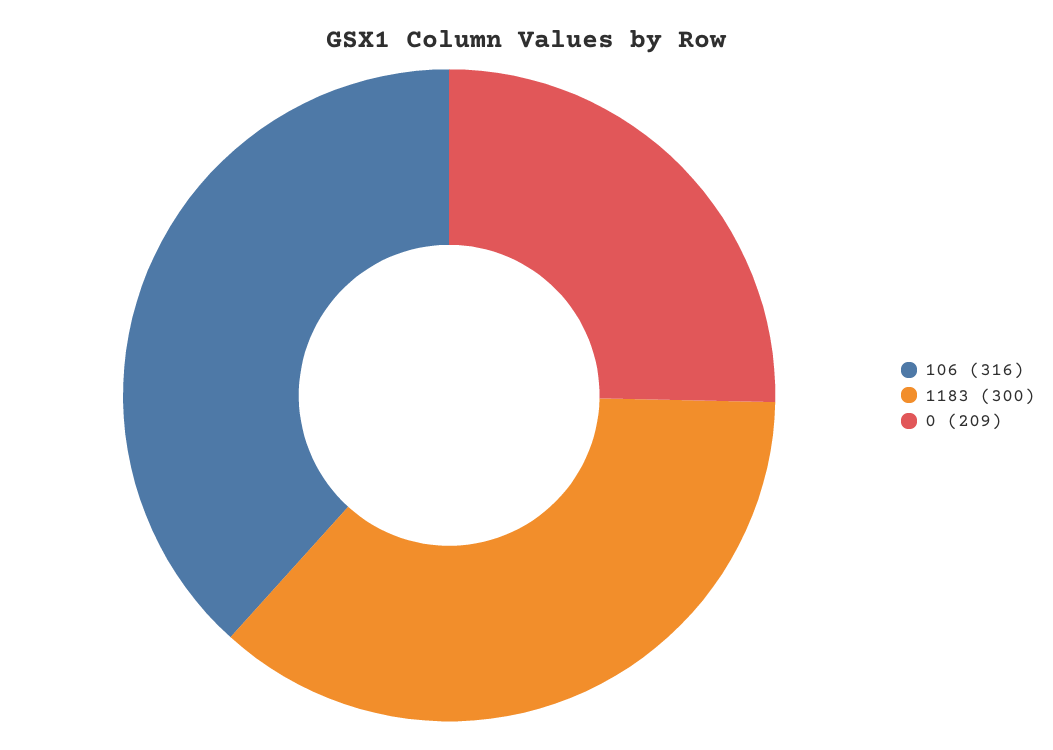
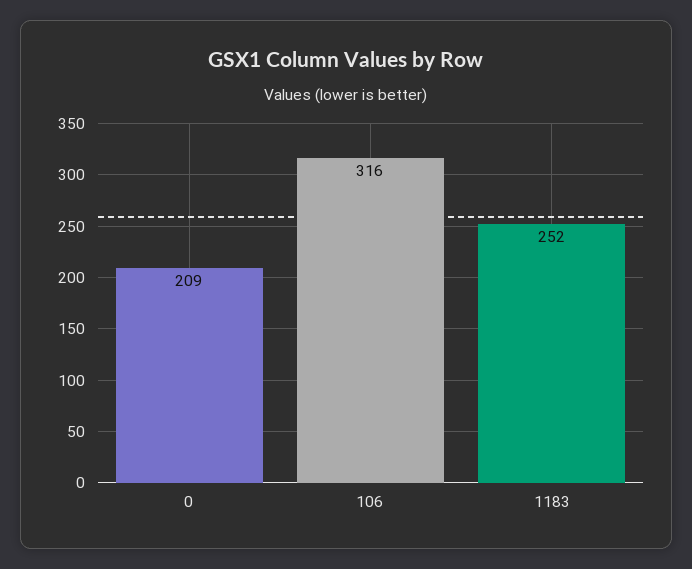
  {
    "106": 316,
-   "1183": 300,
+   "1183": 252,
    "0": 209
  }

